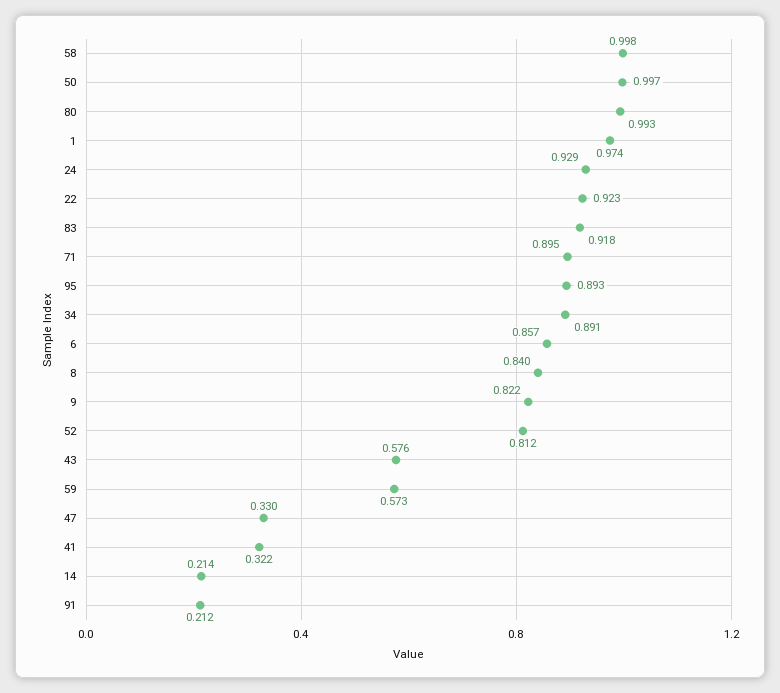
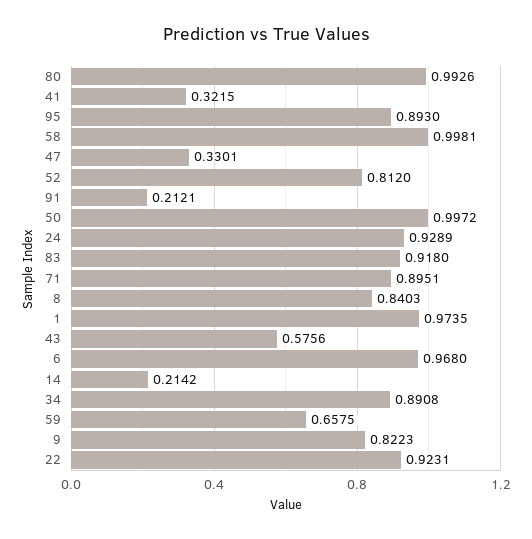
  {
    "58": 0.9981,
    "50": 0.9972,
    "80": 0.9926,
    "1": 0.9735,
    "24": 0.9289,
    "22": 0.9231,
    "83": 0.918,
    "71": 0.8951,
    "95": 0.893,
    "34": 0.8908,
-   "6": 0.857,
+   "6": 0.968,
    "8": 0.8403,
    "9": 0.8223,
    "52": 0.812,
    "43": 0.5756,
-   "59": 0.573,
+   "59": 0.6575,
    "47": 0.3301,
    "41": 0.3215,
    "14": 0.2142,
    "91": 0.2121
  }

